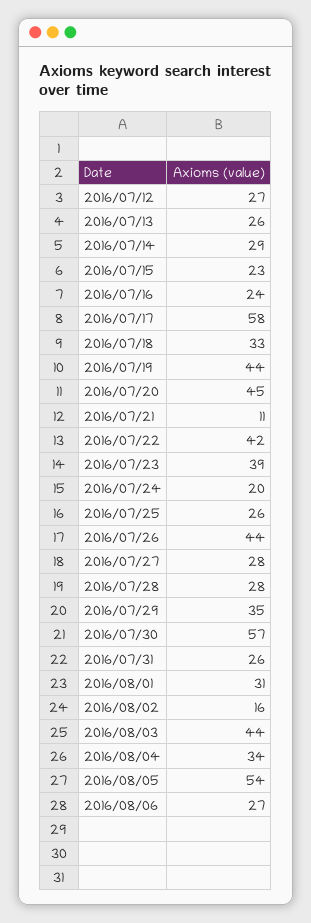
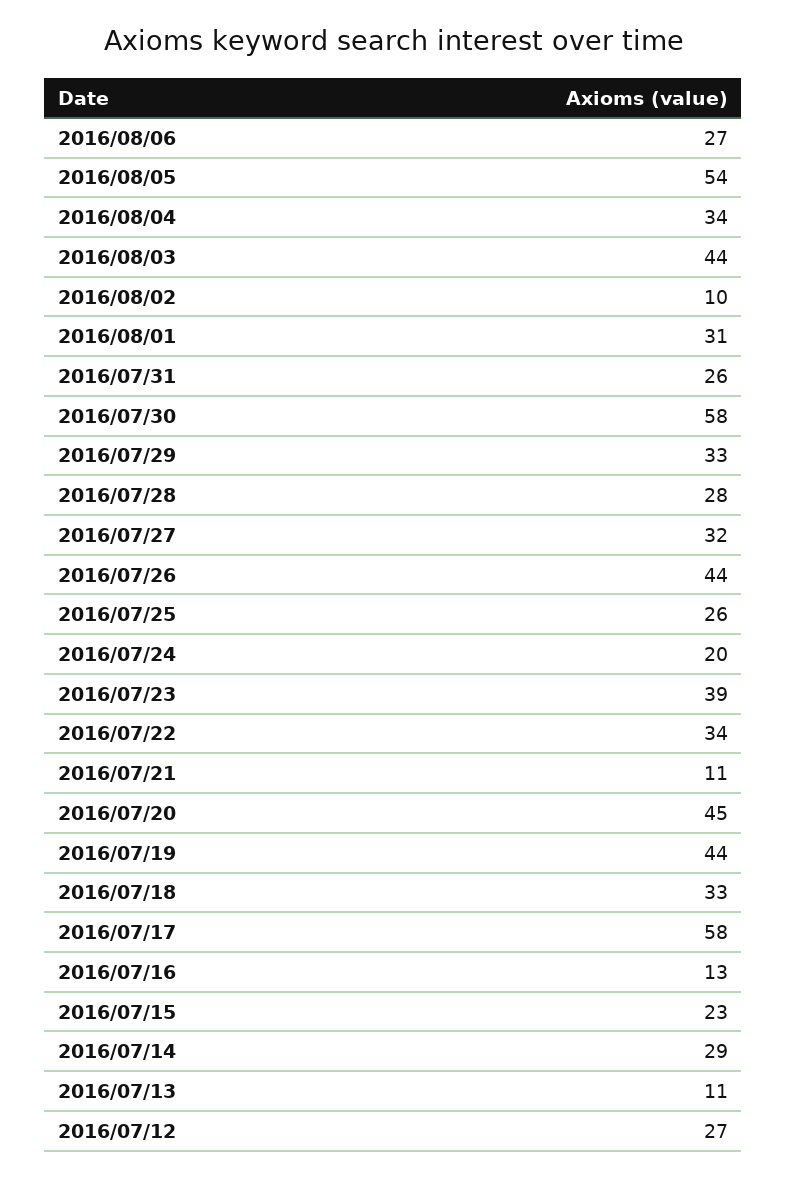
  {
    "2016/07/12": 27,
-   "2016/07/13": 26,
+   "2016/07/13": 11,
    "2016/07/14": 29,
    "2016/07/15": 23,
-   "2016/07/16": 24,
+   "2016/07/16": 13,
    "2016/07/17": 58,
    "2016/07/18": 33,
    "2016/07/19": 44,
    "2016/07/20": 45,
    "2016/07/21": 11,
-   "2016/07/22": 42,
+   "2016/07/22": 34,
    "2016/07/23": 39,
    "2016/07/24": 20,
    "2016/07/25": 26,
    "2016/07/26": 44,
-   "2016/07/27": 28,
+   "2016/07/27": 32,
    "2016/07/28": 28,
-   "2016/07/29": 35,
+   "2016/07/29": 33,
-   "2016/07/30": 57,
+   "2016/07/30": 58,
    "2016/07/31": 26,
    "2016/08/01": 31,
-   "2016/08/02": 16,
+   "2016/08/02": 10,
    "2016/08/03": 44,
    "2016/08/04": 34,
    "2016/08/05": 54,
    "2016/08/06": 27
  }

